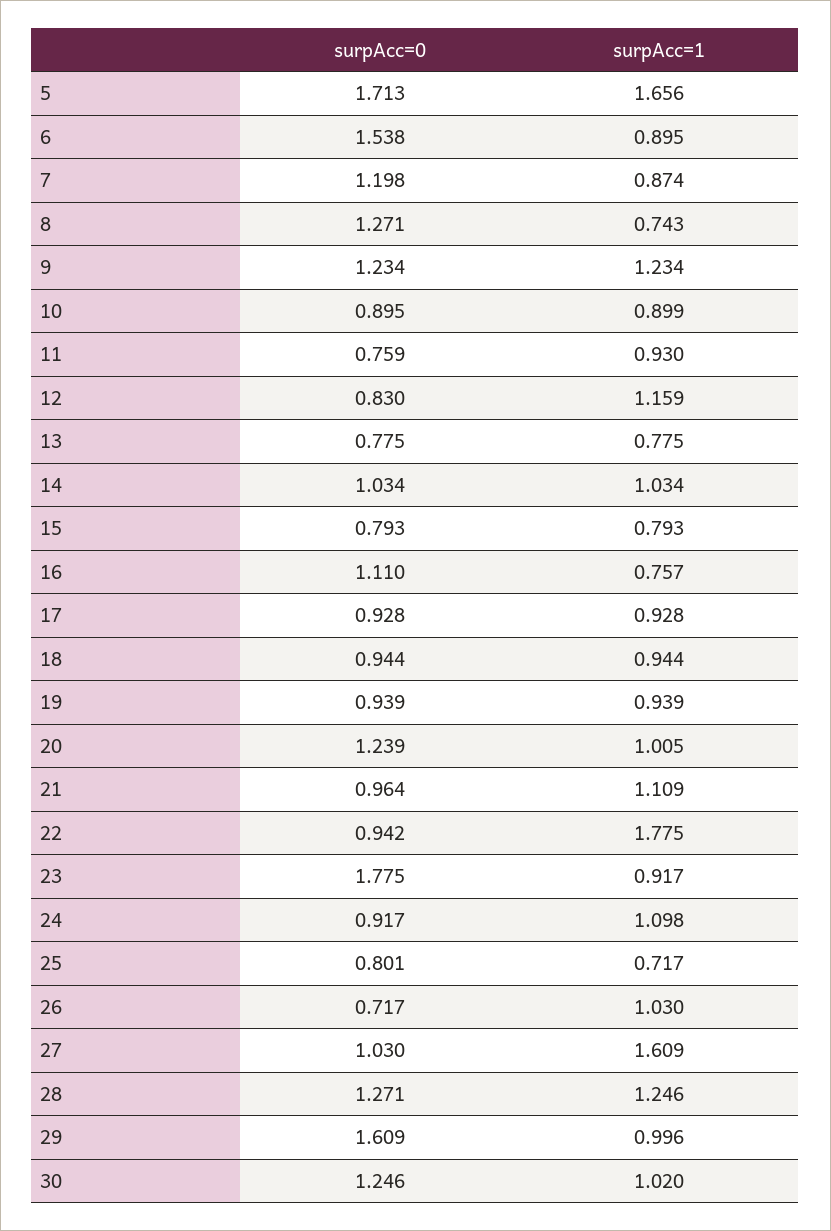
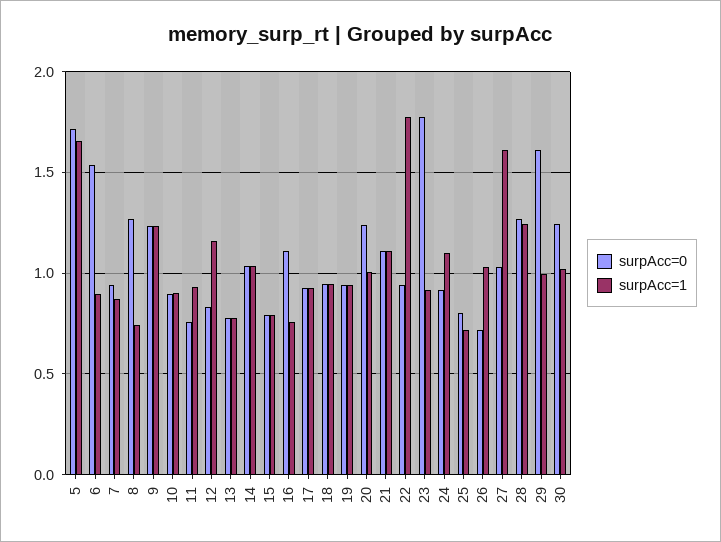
  {
    "surpAcc=0": {
      "5": 1.713,
      "6": 1.538,
-     "7": 1.198,
+     "7": 0.95,
      "8": 1.271,
      "9": 1.234,
      "10": 0.895,
      "11": 0.759,
      "12": 0.83,
      "13": 0.775,
      "14": 1.034,
      "15": 0.793,
      "16": 1.11,
      "17": 0.928,
      "18": 0.944,
      "19": 0.939,
      "20": 1.239,
-     "21": 0.964,
+     "21": 1.1,
      "22": 0.942,
      "23": 1.775,
      "24": 0.917,
      "25": 0.801,
      "26": 0.717,
      "27": 1.03,
      "28": 1.271,
      "29": 1.609,
      "30": 1.246
    },
    "surpAcc=1": {
      "5": 1.656,
      "6": 0.895,
      "7": 0.874,
      "8": 0.743,
      "9": 1.234,
      "10": 0.899,
      "11": 0.93,
      "12": 1.159,
      "13": 0.775,
      "14": 1.034,
      "15": 0.793,
      "16": 0.757,
      "17": 0.928,
      "18": 0.944,
      "19": 0.939,
      "20": 1.005,
      "21": 1.109,
      "22": 1.775,
      "23": 0.917,
      "24": 1.098,
      "25": 0.717,
      "26": 1.03,
      "27": 1.609,
      "28": 1.246,
      "29": 0.996,
      "30": 1.02
    }
  }

